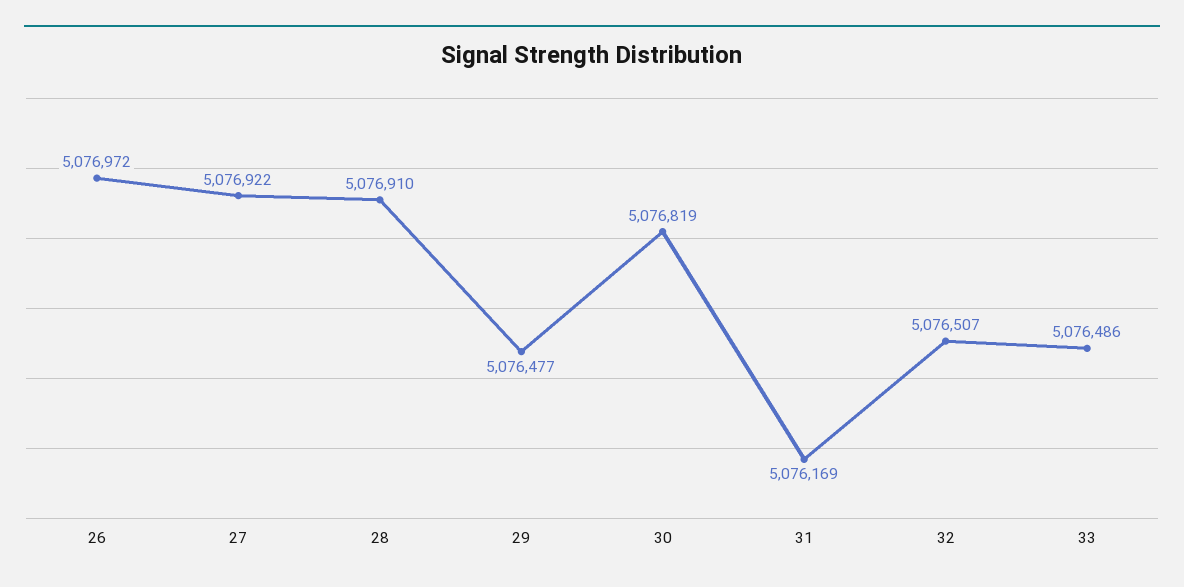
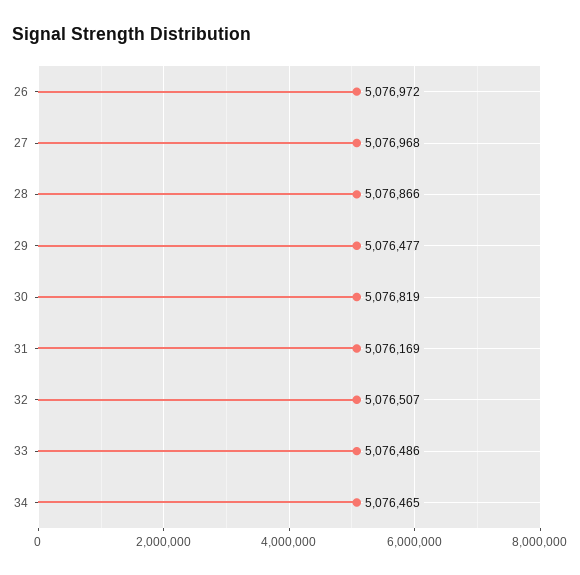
  {
    "26": 5076972,
-   "27": 5076922,
+   "27": 5076968,
-   "28": 5076910,
+   "28": 5076866,
    "29": 5076477,
    "30": 5076819,
    "31": 5076169,
    "32": 5076507,
-   "33": 5076486
+   "33": 5076486,
+   "34": 5076465
  }

